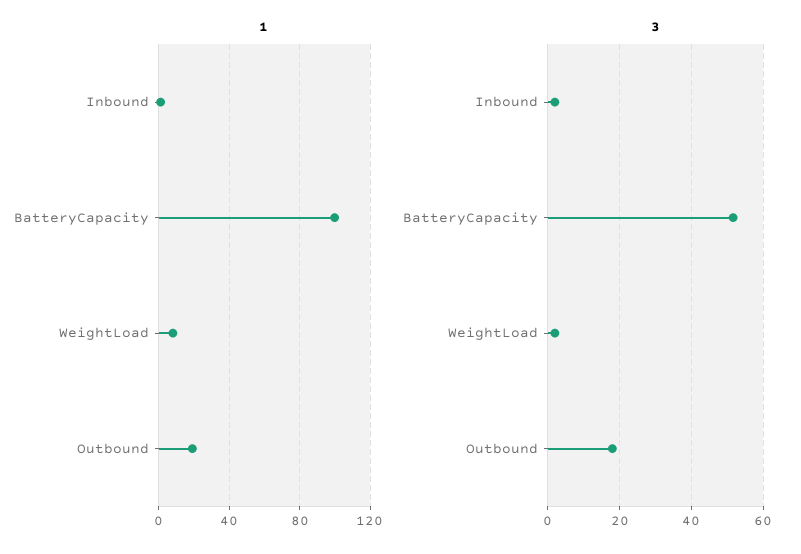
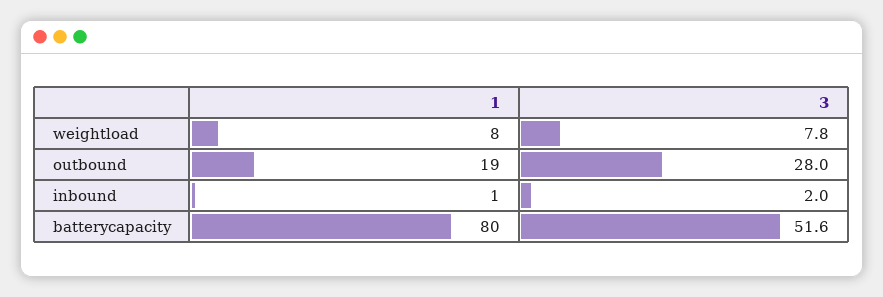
  {
    "1": {
      "Inbound": 1,
-     "BatteryCapacity": 100,
+     "BatteryCapacity": 80,
      "WeightLoad": 8,
      "Outbound": 19
    },
    "3": {
      "Inbound": 2,
      "BatteryCapacity": 51.6,
-     "WeightLoad": 2,
+     "WeightLoad": 7.8,
-     "Outbound": 18
+     "Outbound": 28
    }
  }

